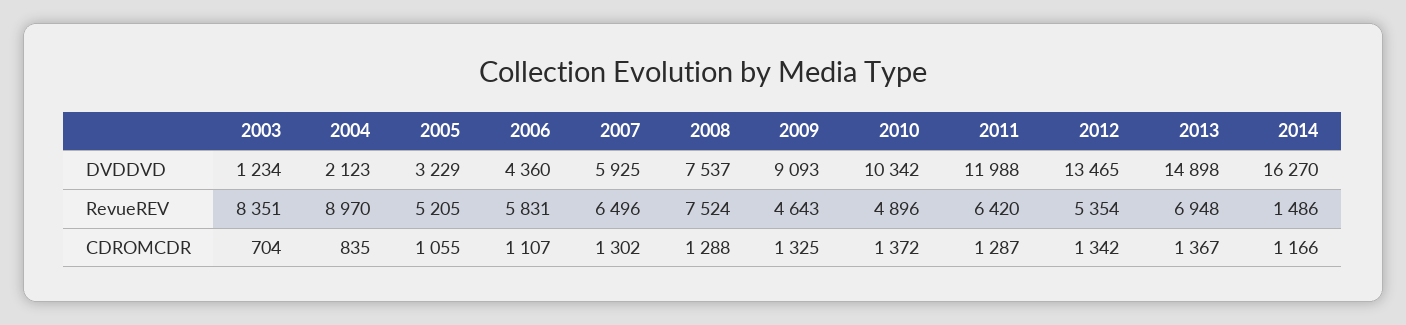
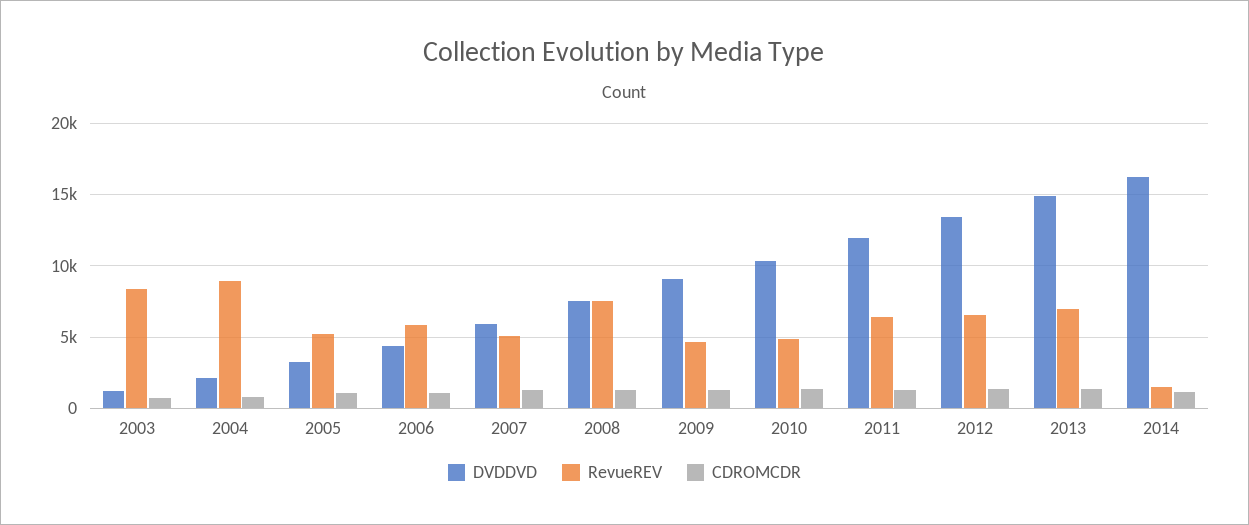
  {
    "DVDDVD": {
      "2003": 1234,
      "2004": 2123,
      "2005": 3229,
      "2006": 4360,
      "2007": 5925,
      "2008": 7537,
      "2009": 9093,
      "2010": 10342,
      "2011": 11988,
      "2012": 13465,
      "2013": 14898,
      "2014": 16270
    },
    "RevueREV": {
      "2003": 8351,
      "2004": 8970,
      "2005": 5205,
      "2006": 5831,
-     "2007": 6496,
+     "2007": 5000,
      "2008": 7524,
      "2009": 4643,
      "2010": 4896,
      "2011": 6420,
-     "2012": 5354,
+     "2012": 6500,
      "2013": 6948,
      "2014": 1486
    },
    "CDROMCDR": {
      "2003": 704,
      "2004": 835,
      "2005": 1055,
      "2006": 1107,
      "2007": 1302,
      "2008": 1288,
      "2009": 1325,
      "2010": 1372,
      "2011": 1287,
      "2012": 1342,
      "2013": 1367,
      "2014": 1166
    }
  }

